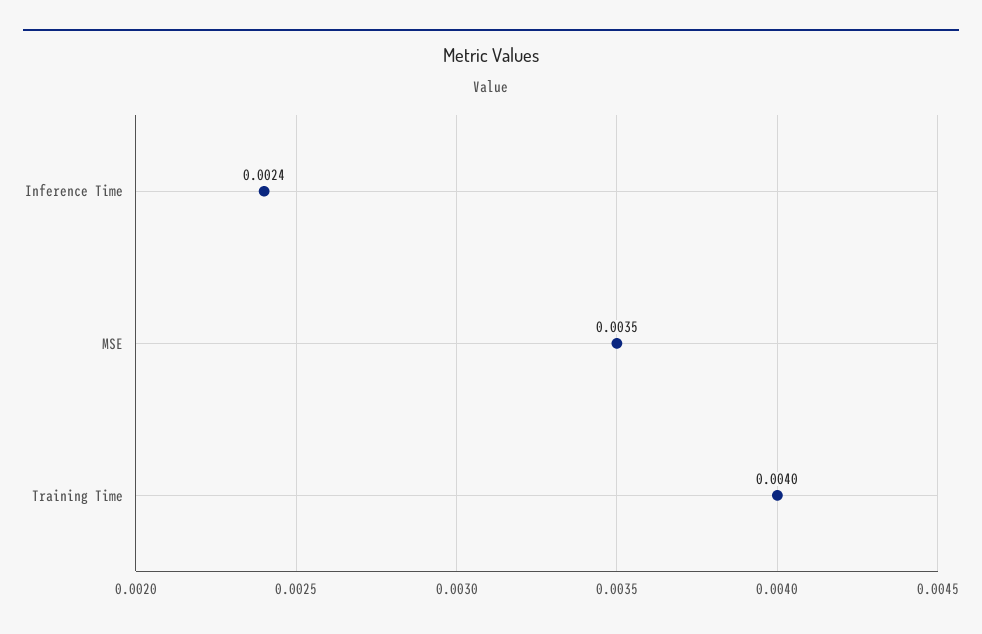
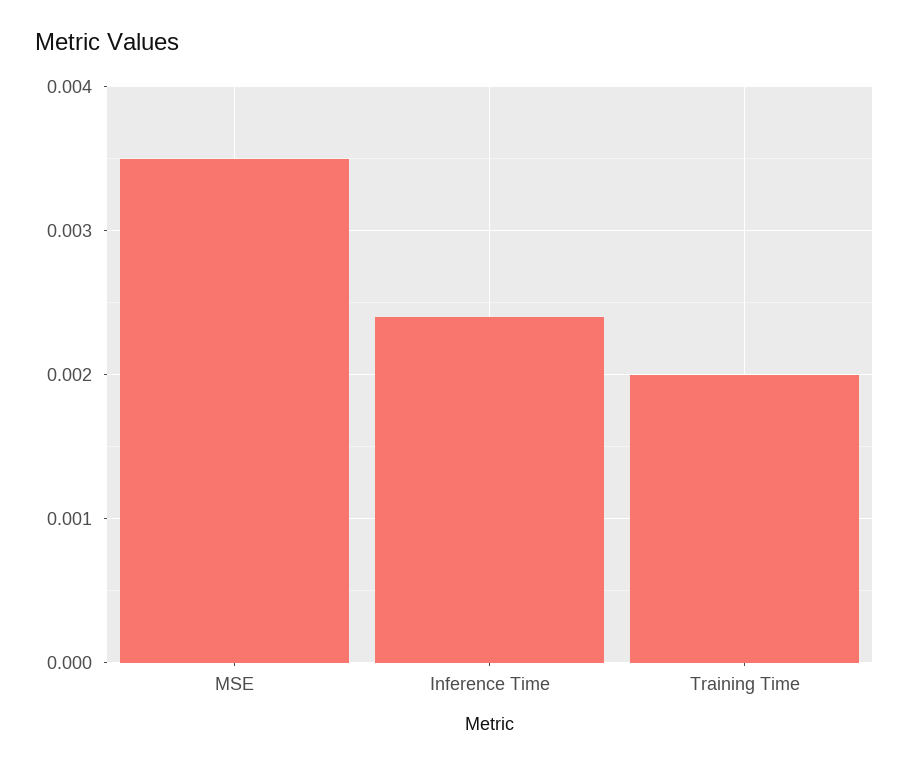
  {
    "Inference Time": 0.0024,
    "MSE": 0.0035,
-   "Training Time": 0.004
+   "Training Time": 0.002
  }

